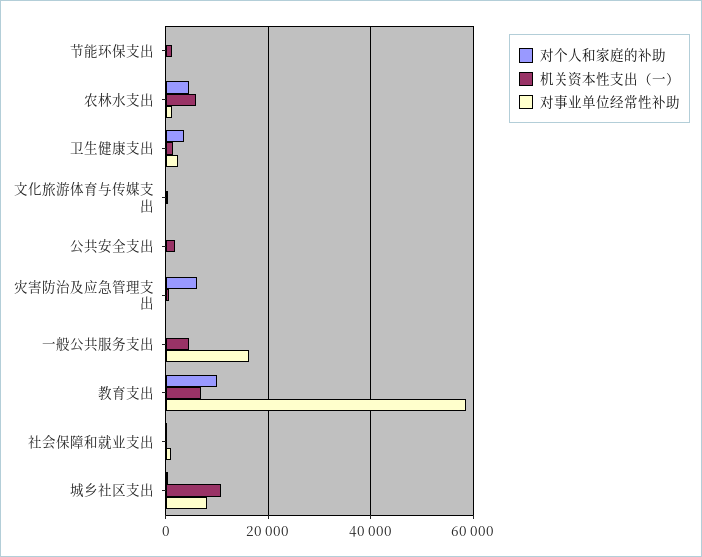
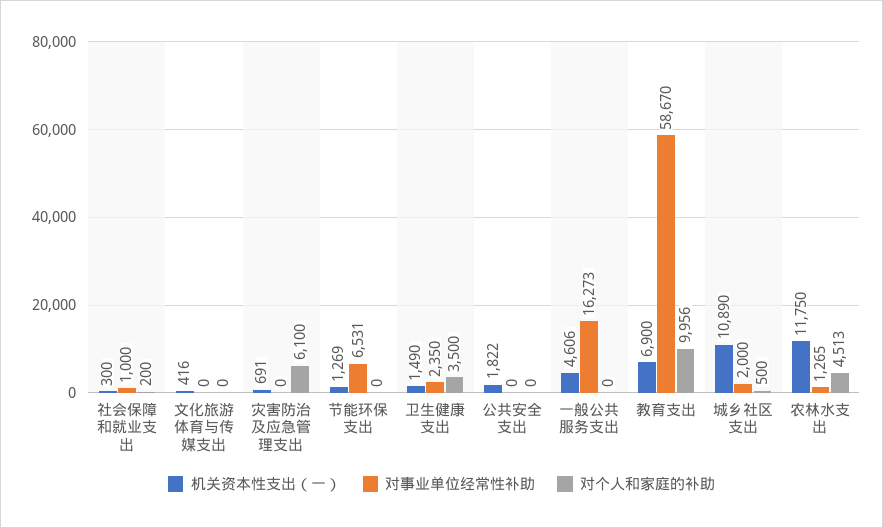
  {
    "对个人和家庭的补助": {
      "节能环保支出": 0,
      "农林水支出": 4513,
      "卫生健康支出": 3500,
      "文化旅游体育与传媒支出": 0,
      "公共安全支出": 0,
      "灾害防治及应急管理支出": 6100,
      "一般公共服务支出": 0,
      "教育支出": 9956,
      "社会保障和就业支出": 200,
      "城乡社区支出": 500
    },
    "机关资本性支出（一）": {
      "节能环保支出": 1269,
-     "农林水支出": 6000,
+     "农林水支出": 11750,
      "卫生健康支出": 1490,
      "文化旅游体育与传媒支出": 416,
      "公共安全支出": 1822,
      "灾害防治及应急管理支出": 691,
      "一般公共服务支出": 4606,
      "教育支出": 6900,
      "社会保障和就业支出": 300,
      "城乡社区支出": 10890
    },
    "对事业单位经常性补助": {
-     "节能环保支出": 0,
+     "节能环保支出": 6531,
      "农林水支出": 1265,
      "卫生健康支出": 2350,
      "文化旅游体育与传媒支出": 0,
      "公共安全支出": 0,
      "灾害防治及应急管理支出": 0,
      "一般公共服务支出": 16273,
      "教育支出": 58670,
      "社会保障和就业支出": 1000,
-     "城乡社区支出": 8000
+     "城乡社区支出": 2000
    }
  }

